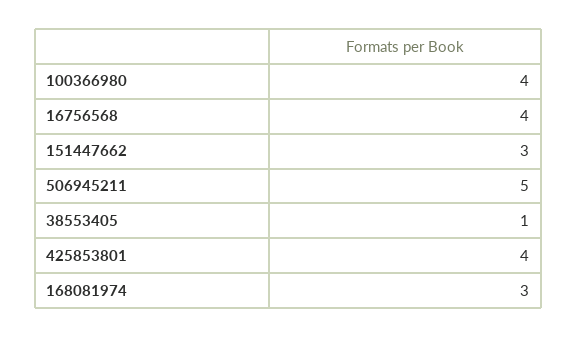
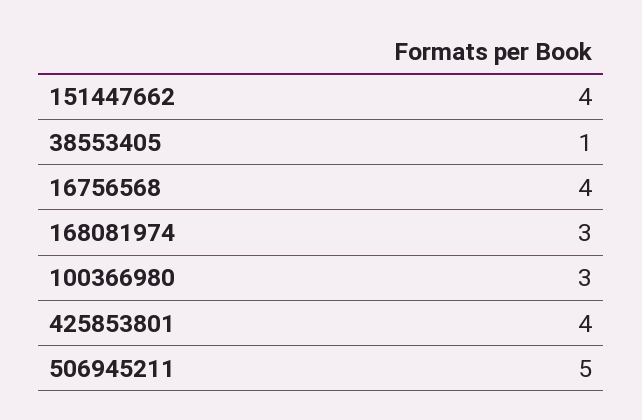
  {
-   "100366980": 4,
+   "100366980": 3,
    "16756568": 4,
-   "151447662": 3,
+   "151447662": 4,
    "506945211": 5,
    "38553405": 1,
    "425853801": 4,
    "168081974": 3
  }

